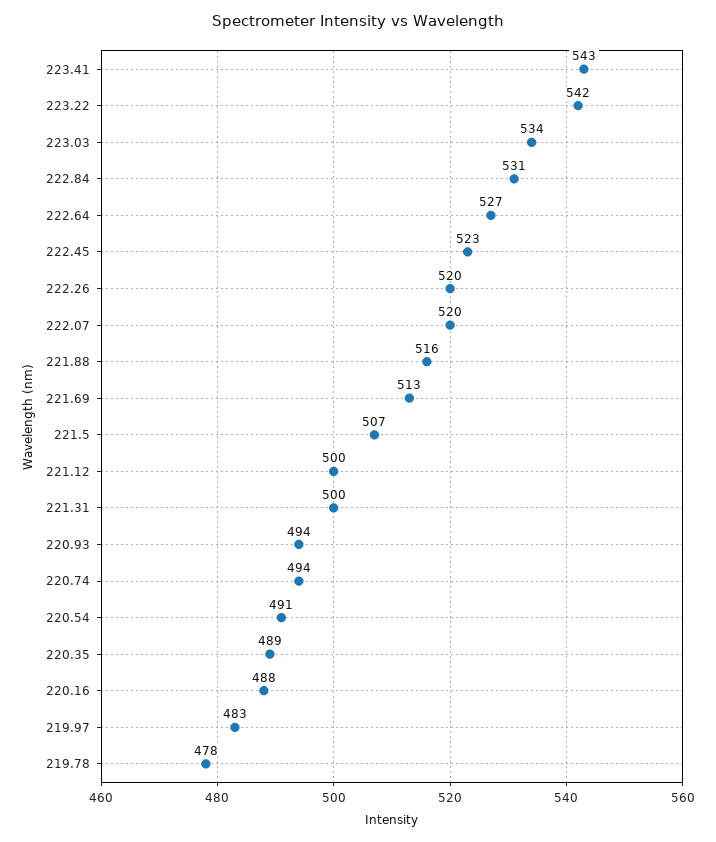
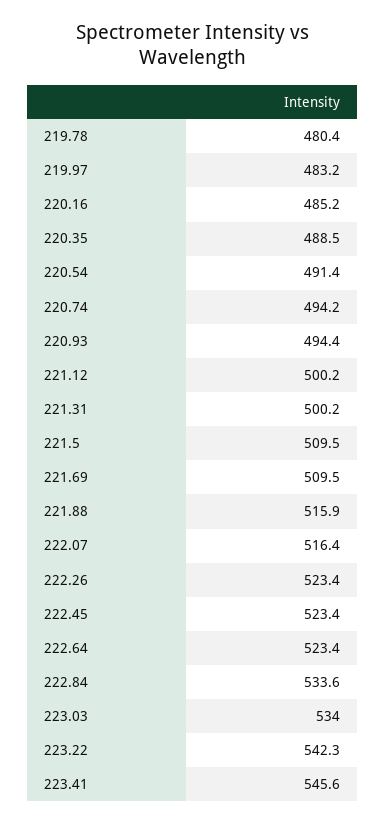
  {
-   "223.41": 543,
+   "223.41": 545.6,
    "223.22": 542.3,
    "223.03": 534,
-   "222.84": 531,
+   "222.84": 533.6,
-   "222.64": 527,
+   "222.64": 523.4,
    "222.45": 523.4,
-   "222.26": 520,
+   "222.26": 523.4,
-   "222.07": 520,
+   "222.07": 516.4,
    "221.88": 515.9,
-   "221.69": 513,
+   "221.69": 509.5,
-   "221.5": 507,
+   "221.5": 509.5,
    "221.12": 500.2,
    "221.31": 500.2,
    "220.93": 494.4,
    "220.74": 494.2,
    "220.54": 491.4,
    "220.35": 488.5,
-   "220.16": 488,
+   "220.16": 485.2,
    "219.97": 483.2,
-   "219.78": 478
+   "219.78": 480.4
  }

